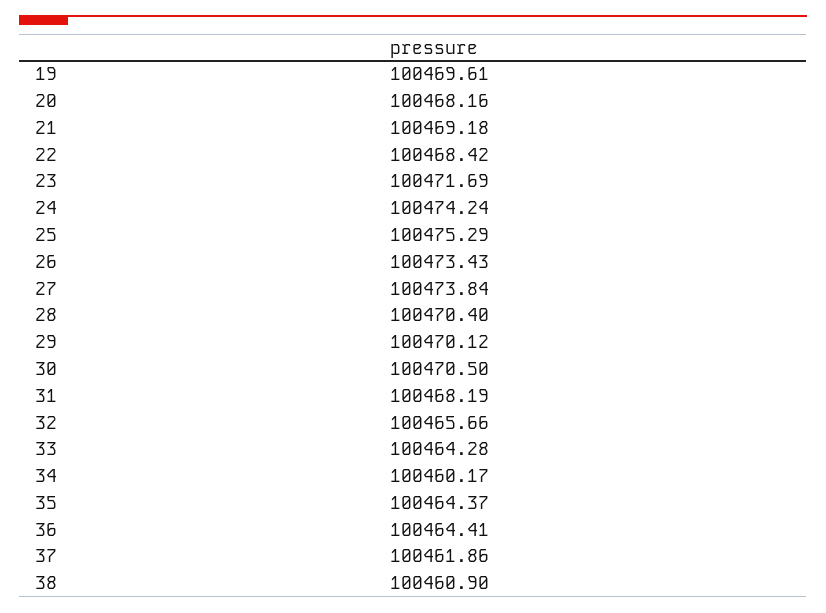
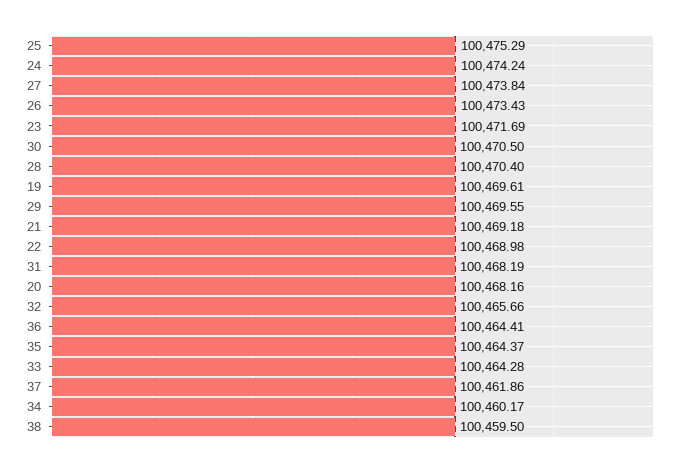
  {
    "19": 100469.61,
    "20": 100468.16,
    "21": 100469.18,
-   "22": 100468.42,
+   "22": 100468.98,
    "23": 100471.69,
    "24": 100474.24,
    "25": 100475.29,
    "26": 100473.43,
    "27": 100473.84,
    "28": 100470.4,
-   "29": 100470.12,
+   "29": 100469.55,
    "30": 100470.5,
    "31": 100468.19,
    "32": 100465.66,
    "33": 100464.28,
    "34": 100460.17,
    "35": 100464.37,
    "36": 100464.41,
    "37": 100461.86,
-   "38": 100460.9
+   "38": 100459.5
  }

